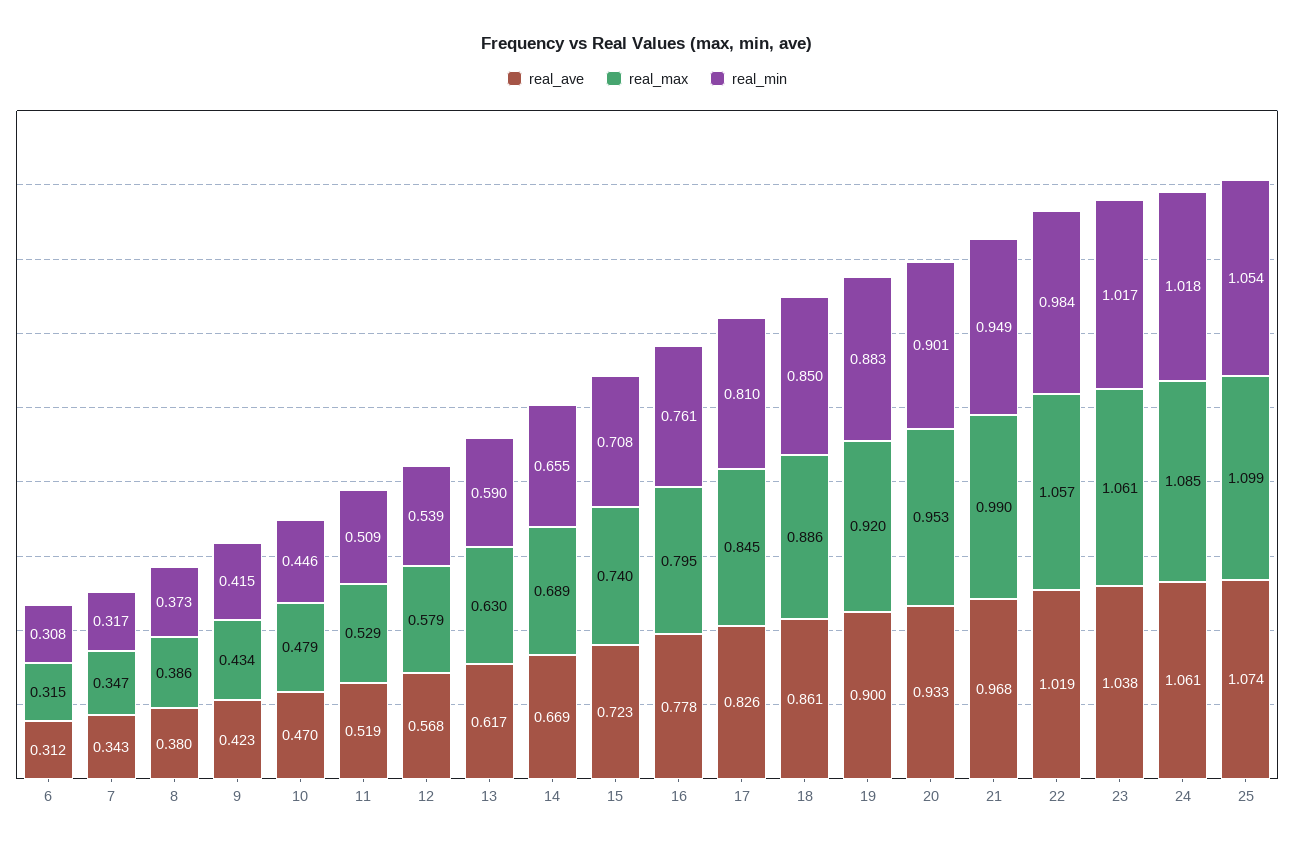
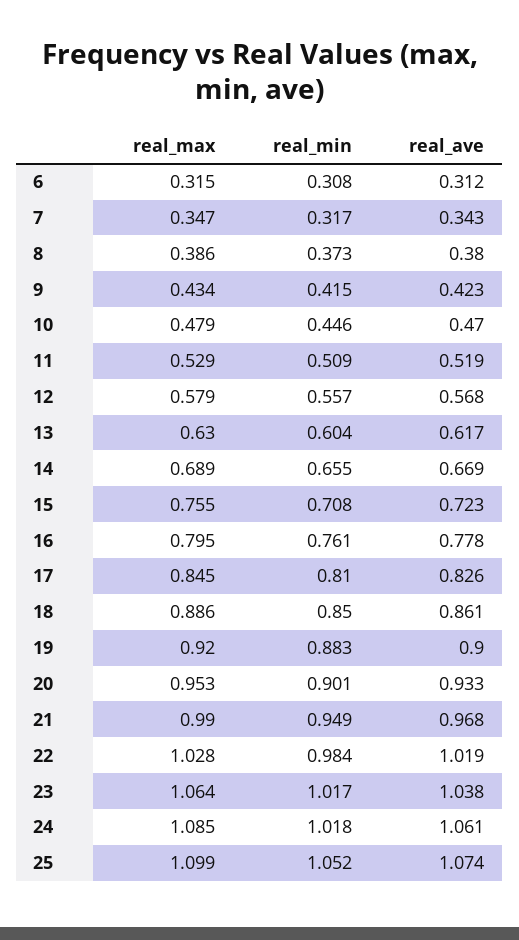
  {
    "real_ave": {
      "6": 0.312,
      "7": 0.343,
      "8": 0.38,
      "9": 0.423,
      "10": 0.47,
      "11": 0.519,
      "12": 0.568,
      "13": 0.617,
      "14": 0.669,
      "15": 0.723,
      "16": 0.778,
      "17": 0.826,
      "18": 0.861,
      "19": 0.9,
      "20": 0.933,
      "21": 0.968,
      "22": 1.019,
      "23": 1.038,
      "24": 1.061,
      "25": 1.074
    },
    "real_max": {
      "6": 0.315,
      "7": 0.347,
      "8": 0.386,
      "9": 0.434,
      "10": 0.479,
      "11": 0.529,
      "12": 0.579,
      "13": 0.63,
      "14": 0.689,
-     "15": 0.74,
+     "15": 0.755,
      "16": 0.795,
      "17": 0.845,
      "18": 0.886,
      "19": 0.92,
      "20": 0.953,
      "21": 0.99,
-     "22": 1.057,
+     "22": 1.028,
-     "23": 1.061,
+     "23": 1.064,
      "24": 1.085,
      "25": 1.099
    },
    "real_min": {
      "6": 0.308,
      "7": 0.317,
      "8": 0.373,
      "9": 0.415,
      "10": 0.446,
      "11": 0.509,
-     "12": 0.539,
+     "12": 0.557,
-     "13": 0.59,
+     "13": 0.604,
      "14": 0.655,
      "15": 0.708,
      "16": 0.761,
      "17": 0.81,
      "18": 0.85,
      "19": 0.883,
      "20": 0.901,
      "21": 0.949,
      "22": 0.984,
      "23": 1.017,
      "24": 1.018,
-     "25": 1.054
+     "25": 1.052
    }
  }

